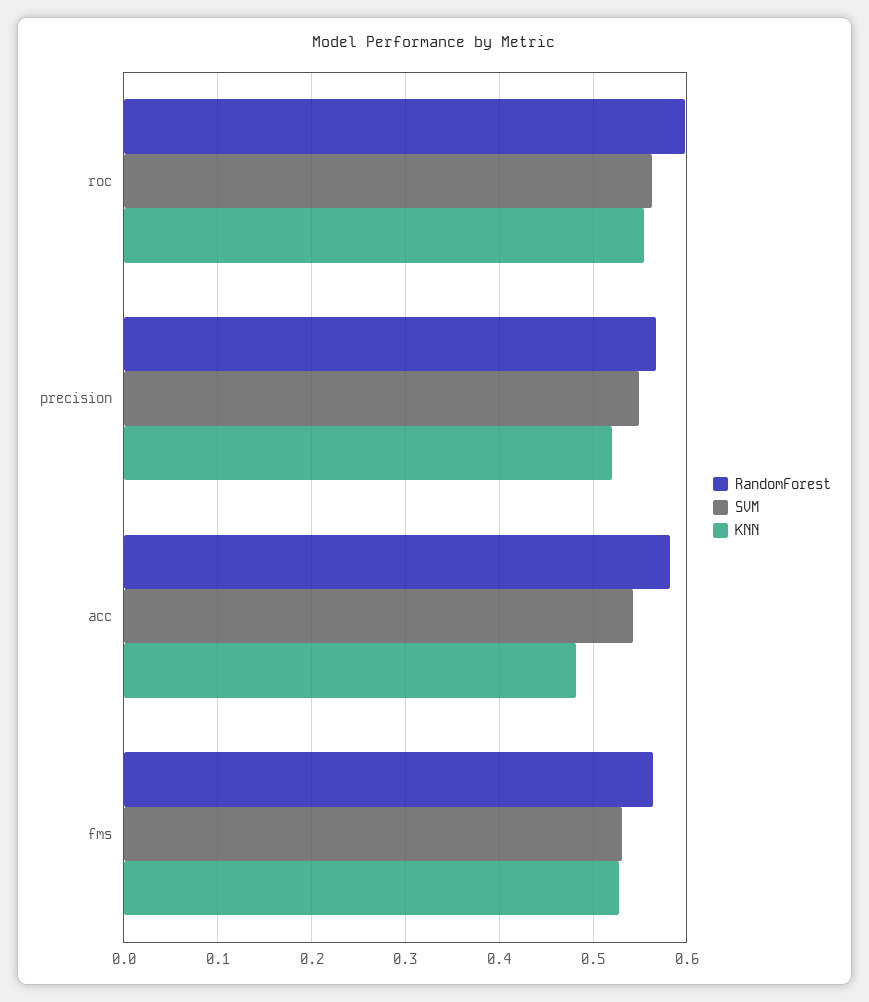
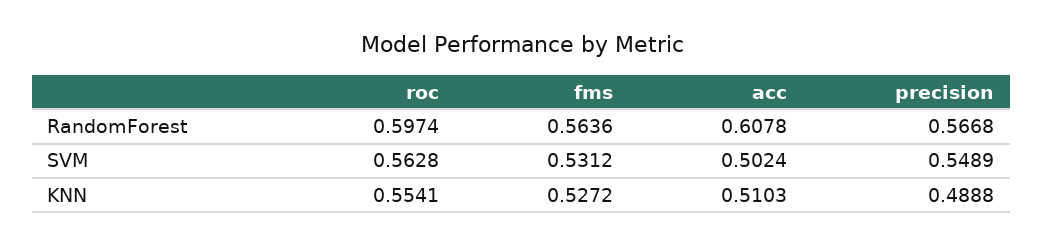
  {
    "RandomForest": {
      "roc": 0.5974,
      "precision": 0.5668,
-     "acc": 0.58,
+     "acc": 0.6078,
      "fms": 0.5636
    },
    "SVM": {
      "roc": 0.5628,
      "precision": 0.5489,
-     "acc": 0.54,
+     "acc": 0.5024,
      "fms": 0.5312
    },
    "KNN": {
      "roc": 0.5541,
-     "precision": 0.52,
+     "precision": 0.4888,
-     "acc": 0.48,
+     "acc": 0.5103,
      "fms": 0.5272
    }
  }

